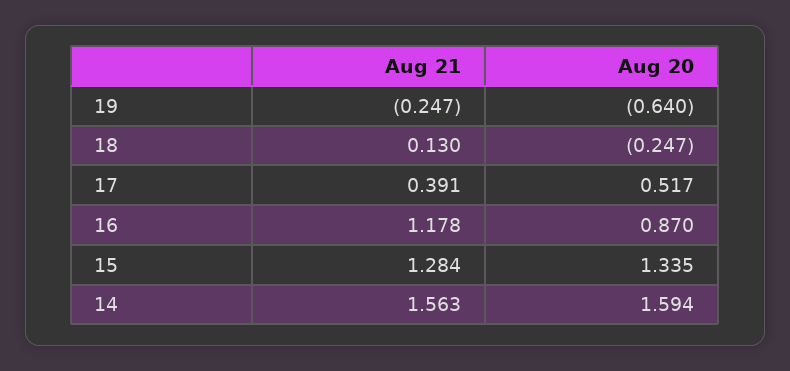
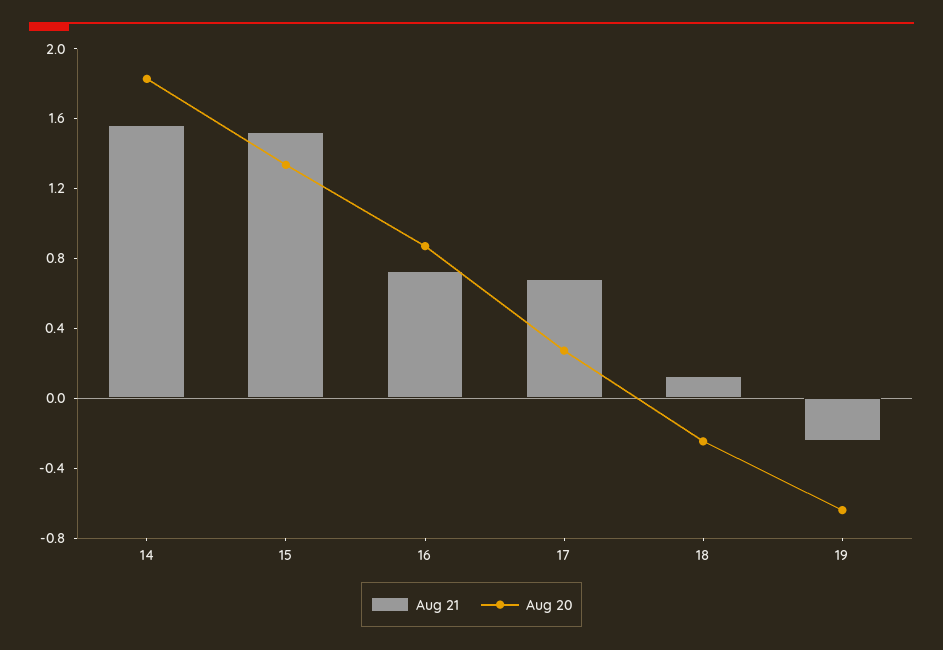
  {
    "Aug 21": {
      "19": -0.247,
      "18": 0.13,
-     "17": 0.391,
+     "17": 0.7,
-     "16": 1.178,
+     "16": 0.7,
-     "15": 1.284,
+     "15": 1.5,
      "14": 1.563
    },
    "Aug 20": {
      "19": -0.64,
      "18": -0.247,
-     "17": 0.517,
+     "17": 0.3,
      "16": 0.87,
      "15": 1.335,
-     "14": 1.594
+     "14": 1.8
    }
  }

